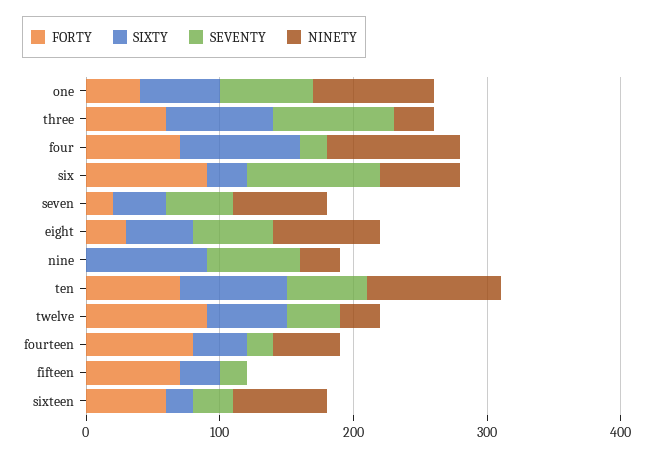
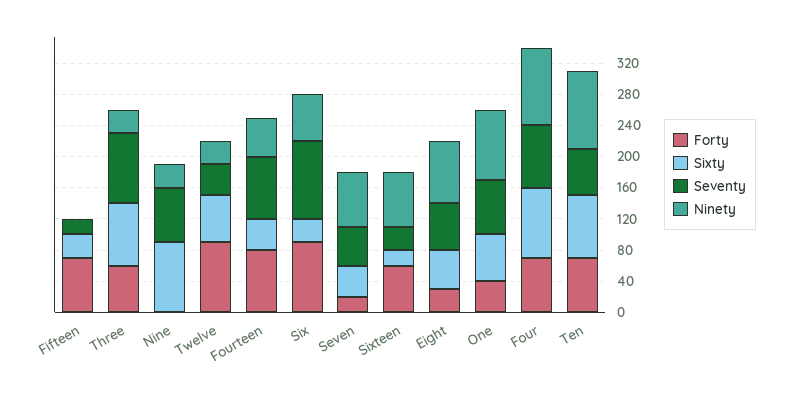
  {
    "FORTY": {
      "one": 40,
      "three": 60,
      "four": 80,
      "six": 100,
      "seven": 20,
      "eight": 40,
      "nine": 0,
      "ten": 80,
      "twelve": 100,
      "fourteen": 80,
      "fifteen": 80,
      "sixteen": 60
    },
    "SIXTY": {
      "one": 60,
      "three": 80,
      "four": 100,
      "six": 40,
      "seven": 40,
      "eight": 60,
      "nine": 100,
      "ten": 80,
      "twelve": 60,
      "fourteen": 40,
      "fifteen": 40,
      "sixteen": 20
    },
    "SEVENTY": {
      "one": 80,
      "three": 100,
-     "four": 20,
+     "four": 80,
      "six": 100,
      "seven": 60,
      "eight": 60,
      "nine": 80,
      "ten": 60,
      "twelve": 40,
-     "fourteen": 20,
+     "fourteen": 80,
      "fifteen": 20,
      "sixteen": 40
    },
    "NINETY": {
      "one": 100,
      "three": 40,
      "four": 100,
      "six": 60,
      "seven": 80,
      "eight": 80,
      "nine": 40,
      "ten": 100,
      "twelve": 40,
      "fourteen": 60,
      "fifteen": 0,
      "sixteen": 80
    }
  }

